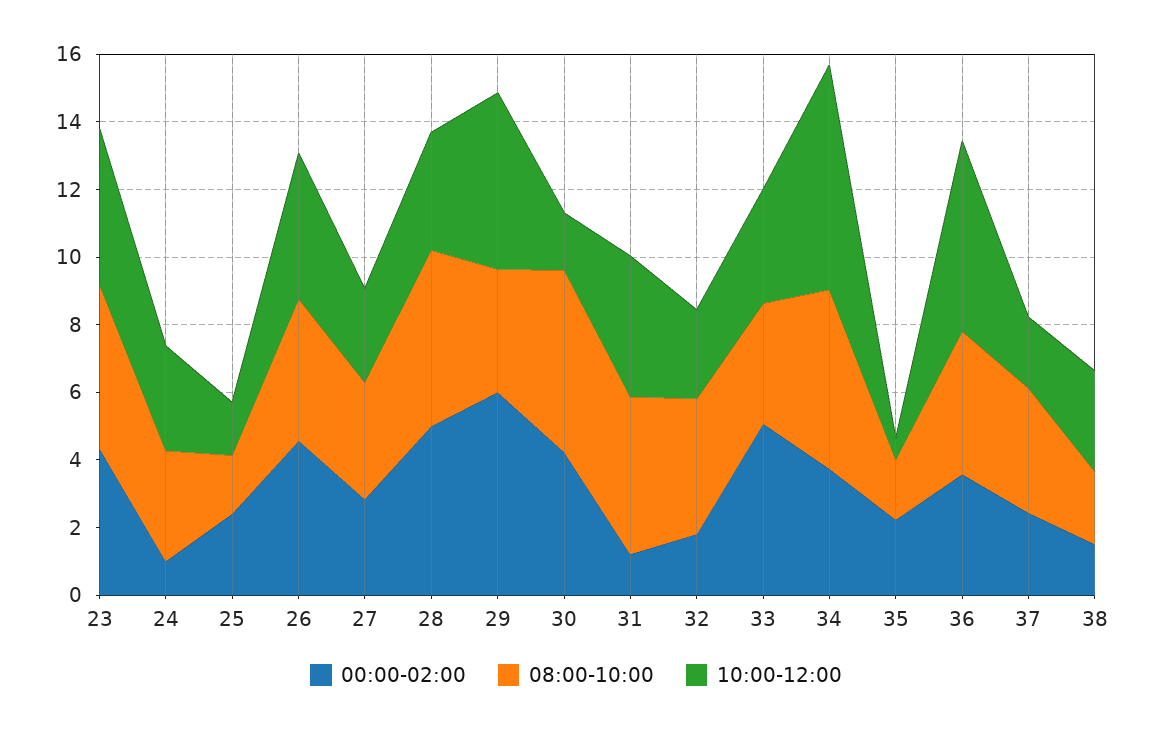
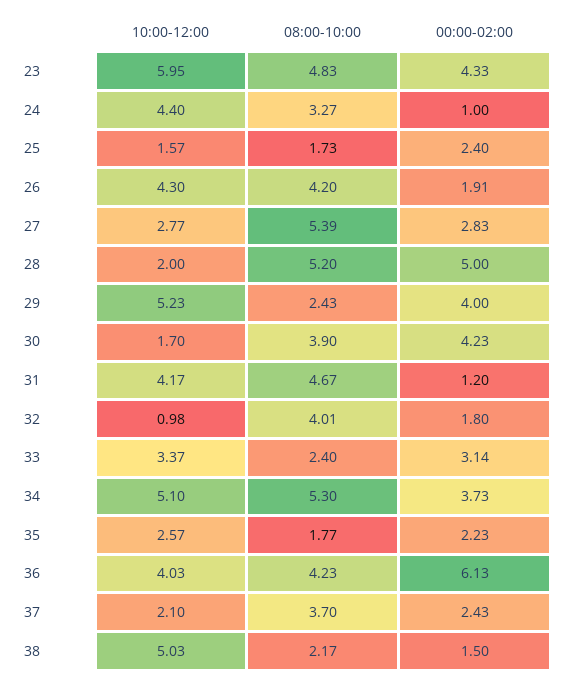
  {
    "00:00-02:00": {
      "23": 4.33,
      "24": 1,
      "25": 2.4,
-     "26": 4.5,
+     "26": 1.91,
      "27": 2.83,
      "28": 5,
-     "29": 6,
+     "29": 4,
      "30": 4.23,
      "31": 1.2,
      "32": 1.8,
-     "33": 5,
+     "33": 3.14,
      "34": 3.73,
      "35": 2.23,
-     "36": 3.5,
+     "36": 6.13,
      "37": 2.43,
      "38": 1.5
    },
    "08:00-10:00": {
      "23": 4.83,
      "24": 3.27,
      "25": 1.73,
      "26": 4.2,
-     "27": 3.5,
+     "27": 5.39,
      "28": 5.2,
-     "29": 3.5,
+     "29": 2.43,
-     "30": 5.5,
+     "30": 3.9,
      "31": 4.67,
      "32": 4.01,
-     "33": 3.5,
+     "33": 2.4,
      "34": 5.3,
      "35": 1.77,
      "36": 4.23,
      "37": 3.7,
      "38": 2.17
    },
    "10:00-12:00": {
-     "23": 4.5,
+     "23": 5.95,
-     "24": 3,
+     "24": 4.4,
      "25": 1.57,
      "26": 4.3,
      "27": 2.77,
-     "28": 3.5,
+     "28": 2,
      "29": 5.23,
      "30": 1.7,
      "31": 4.17,
-     "32": 2.5,
+     "32": 0.98,
      "33": 3.37,
-     "34": 6.5,
+     "34": 5.1,
-     "35": 0.5,
+     "35": 2.57,
-     "36": 5.5,
+     "36": 4.03,
      "37": 2.1,
-     "38": 3
+     "38": 5.03
    }
  }

